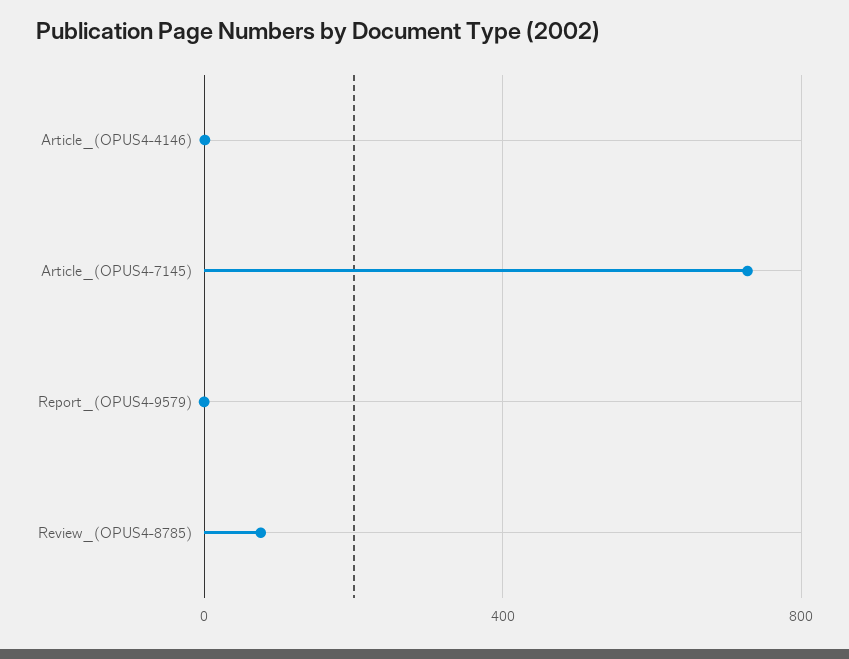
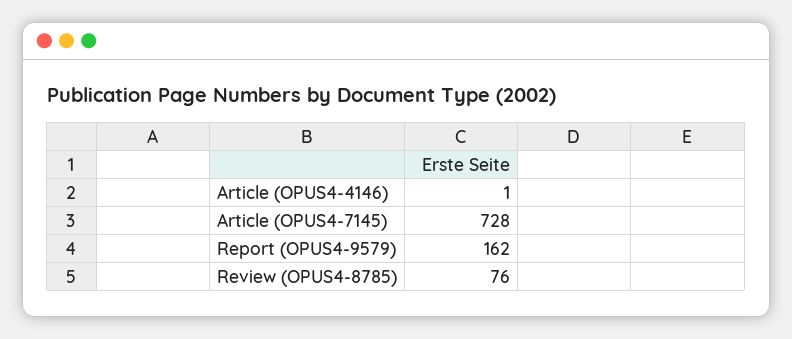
  {
    "Article_(OPUS4-4146)": 1,
    "Article_(OPUS4-7145)": 728,
-   "Report_(OPUS4-9579)": 0,
+   "Report_(OPUS4-9579)": 162,
    "Review_(OPUS4-8785)": 76
  }

